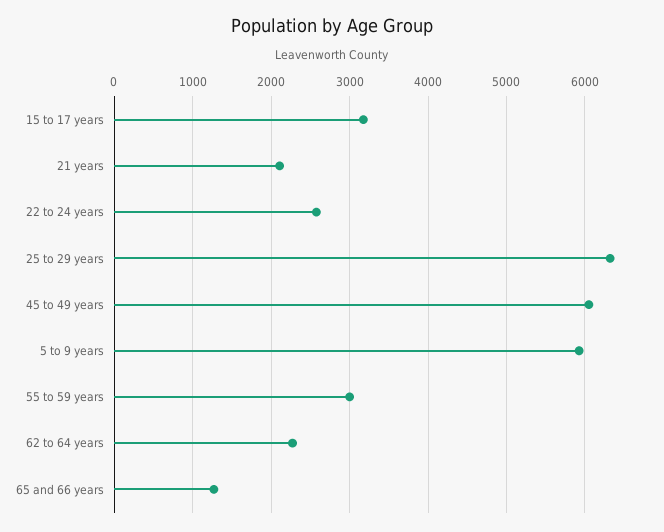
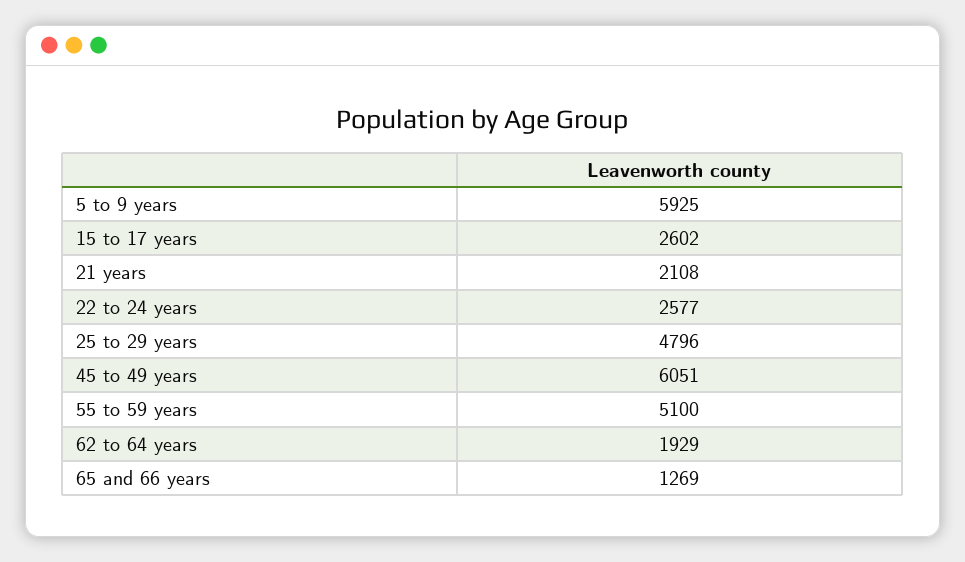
  {
-   "15 to 17 years": 3200,
+   "15 to 17 years": 2602,
    "21 years": 2108,
    "22 to 24 years": 2577,
-   "25 to 29 years": 6300,
+   "25 to 29 years": 4796,
    "45 to 49 years": 6051,
    "5 to 9 years": 5925,
-   "55 to 59 years": 3000,
+   "55 to 59 years": 5100,
-   "62 to 64 years": 2300,
+   "62 to 64 years": 1929,
    "65 and 66 years": 1269
  }

